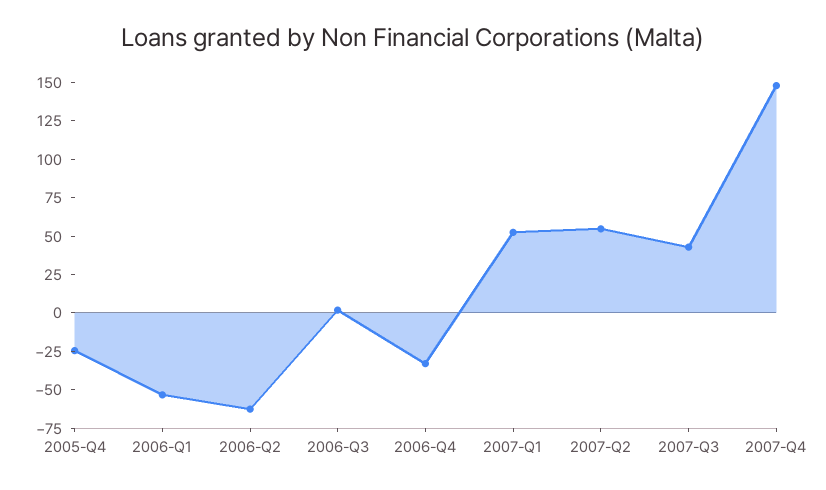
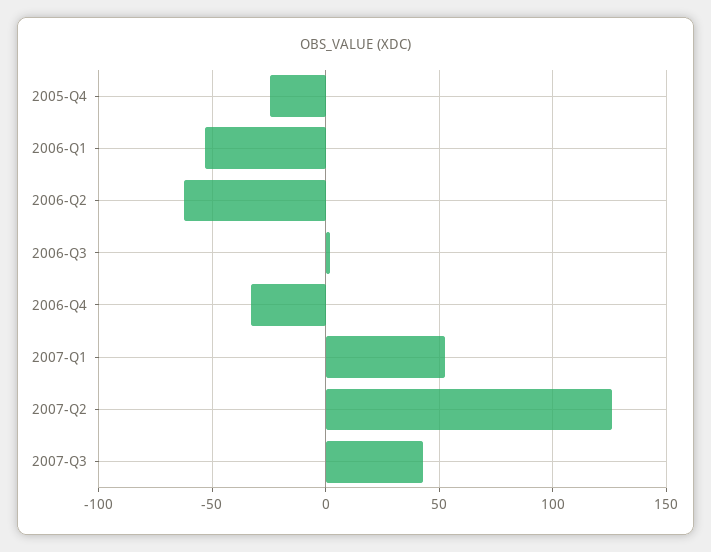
  {
    "2005-Q4": -25,
    "2006-Q1": -55,
    "2006-Q2": -65,
    "2006-Q3": 0,
    "2006-Q4": -35,
    "2007-Q1": 55,
-   "2007-Q2": 50,
+   "2007-Q2": 125,
-   "2007-Q3": 45,
+   "2007-Q3": 45
-   "2007-Q4": 150
  }

